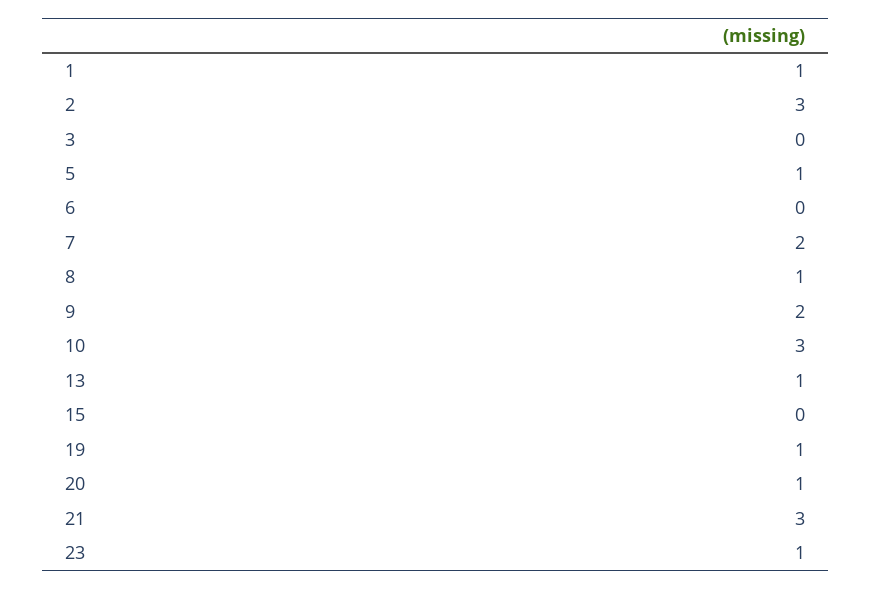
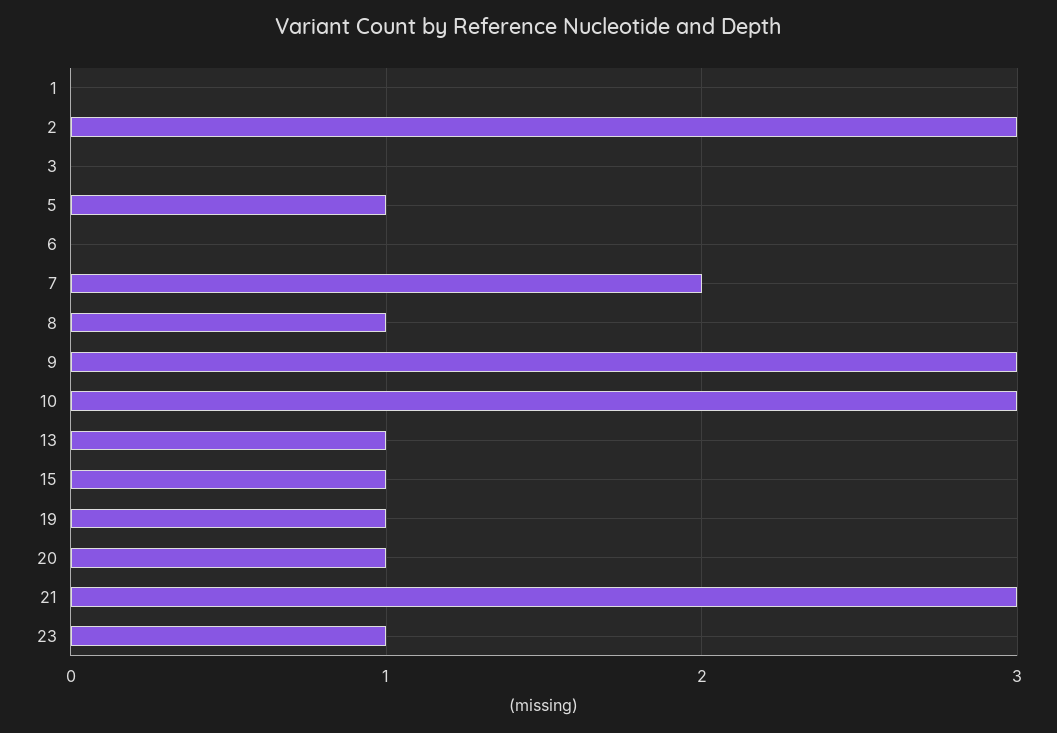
  {
-   "1": 1,
+   "1": 0,
    "2": 3,
    "3": 0,
    "5": 1,
    "6": 0,
    "7": 2,
    "8": 1,
-   "9": 2,
+   "9": 3,
    "10": 3,
    "13": 1,
-   "15": 0,
+   "15": 1,
    "19": 1,
    "20": 1,
    "21": 3,
    "23": 1
  }

